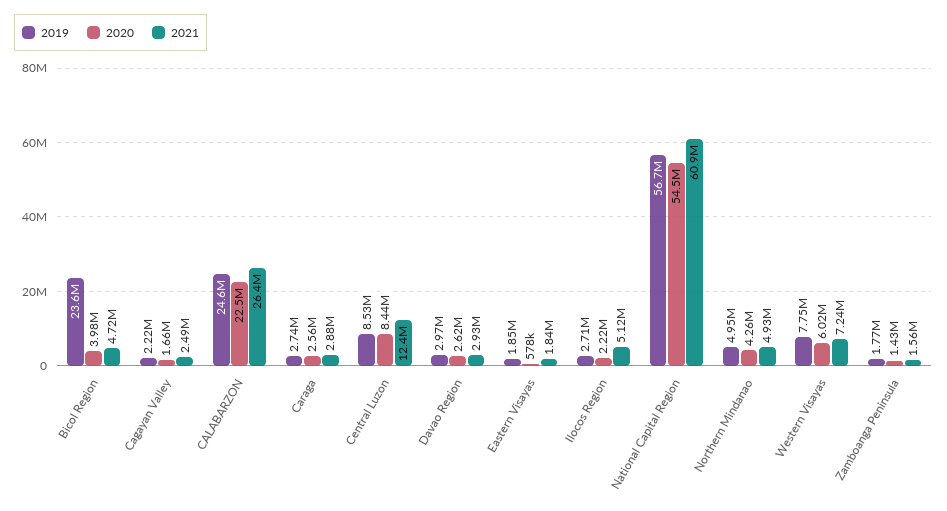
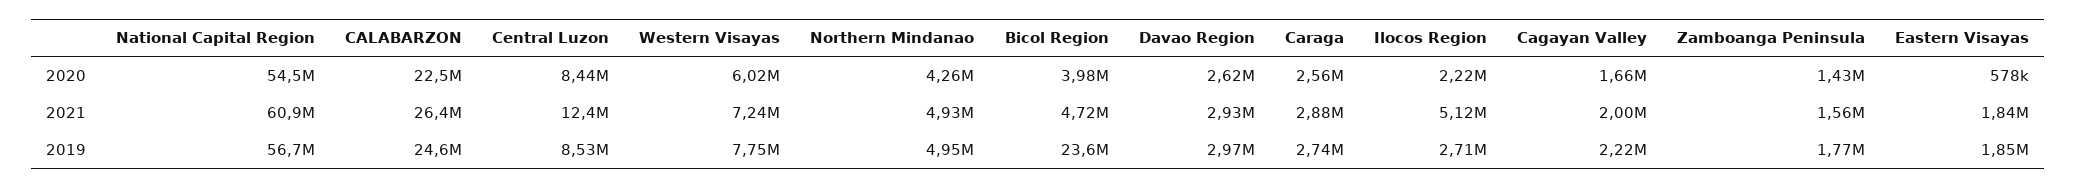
  {
    "2019": {
      "Bicol Region": 23600000,
      "Cagayan Valley": 2220000,
      "CALABARZON": 24600000,
      "Caraga": 2740000,
      "Central Luzon": 8530000,
      "Davao Region": 2970000,
      "Eastern Visayas": 1850000,
      "Ilocos Region": 2710000,
      "National Capital Region": 56700000,
      "Northern Mindanao": 4950000,
      "Western Visayas": 7750000,
      "Zamboanga Peninsula": 1770000
    },
    "2020": {
      "Bicol Region": 3980000,
      "Cagayan Valley": 1660000,
      "CALABARZON": 22500000,
      "Caraga": 2560000,
      "Central Luzon": 8440000,
      "Davao Region": 2620000,
      "Eastern Visayas": 578000,
      "Ilocos Region": 2220000,
      "National Capital Region": 54500000,
      "Northern Mindanao": 4260000,
      "Western Visayas": 6020000,
      "Zamboanga Peninsula": 1430000
    },
    "2021": {
      "Bicol Region": 4720000,
-     "Cagayan Valley": 2490000,
+     "Cagayan Valley": 2000000,
      "CALABARZON": 26400000,
      "Caraga": 2880000,
      "Central Luzon": 12400000,
      "Davao Region": 2930000,
      "Eastern Visayas": 1840000,
      "Ilocos Region": 5120000,
      "National Capital Region": 60900000,
      "Northern Mindanao": 4930000,
      "Western Visayas": 7240000,
      "Zamboanga Peninsula": 1560000
    }
  }

